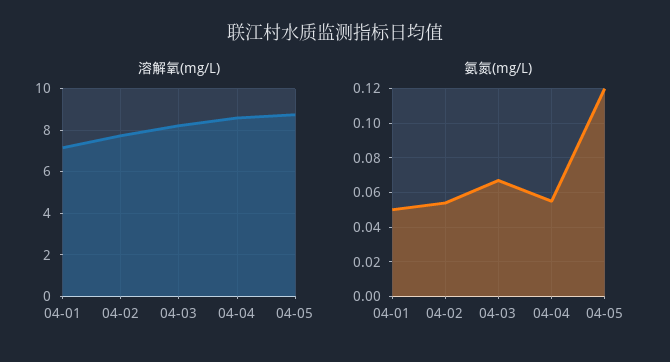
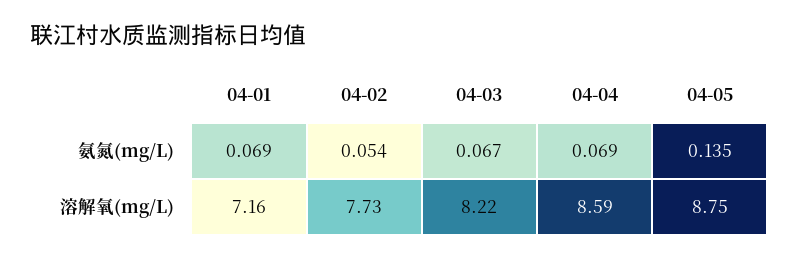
  {
    "溶解氧(mg/L)": {
      "04-01": 7.16,
      "04-02": 7.73,
      "04-03": 8.22,
      "04-04": 8.59,
      "04-05": 8.75
    },
    "氨氮(mg/L)": {
-     "04-01": 0.05,
+     "04-01": 0.069,
      "04-02": 0.054,
      "04-03": 0.067,
-     "04-04": 0.055,
+     "04-04": 0.069,
-     "04-05": 0.12
+     "04-05": 0.135
    }
  }

